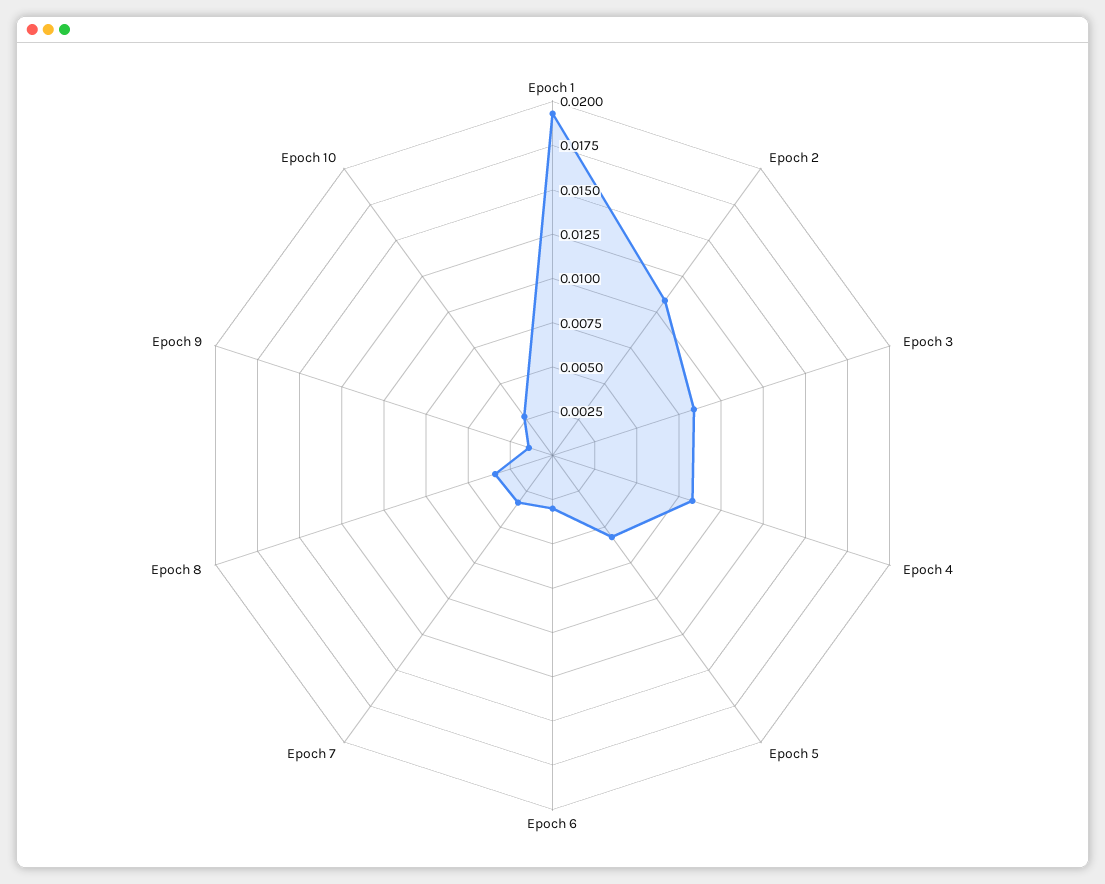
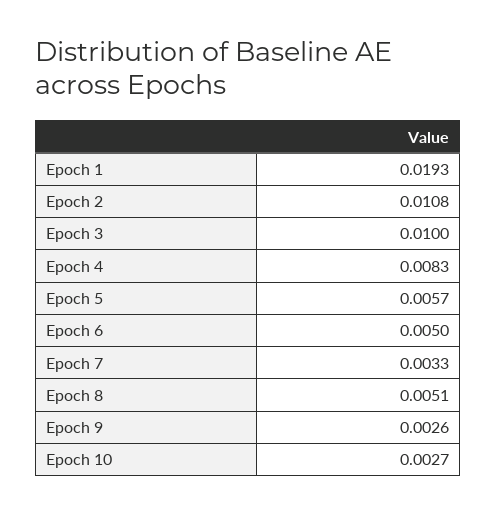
  {
    "Epoch 1": 0.0193,
    "Epoch 2": 0.0108,
-   "Epoch 3": 0.0085,
+   "Epoch 3": 0.01,
    "Epoch 4": 0.0083,
    "Epoch 5": 0.0057,
-   "Epoch 6": 0.003,
+   "Epoch 6": 0.005,
    "Epoch 7": 0.0033,
-   "Epoch 8": 0.0035,
+   "Epoch 8": 0.0051,
-   "Epoch 9": 0.0015,
+   "Epoch 9": 0.0026,
    "Epoch 10": 0.0027
  }

